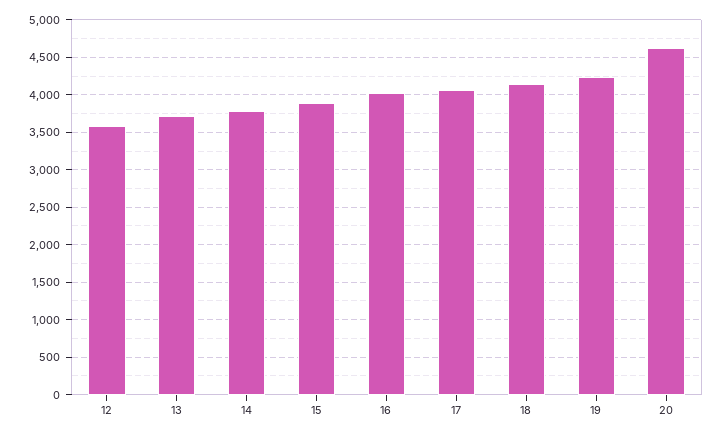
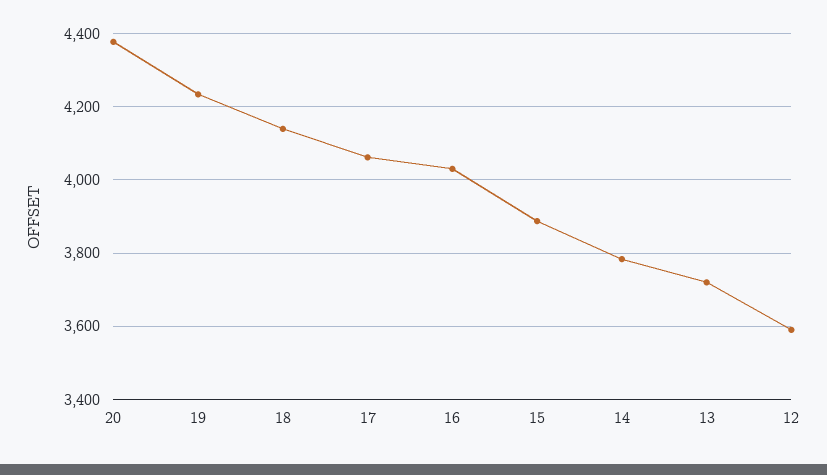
  {
    "12": 3600,
    "13": 3720,
    "14": 3780,
    "15": 3880,
    "16": 4040,
    "17": 4060,
    "18": 4140,
    "19": 4240,
-   "20": 4600
+   "20": 4380
  }

